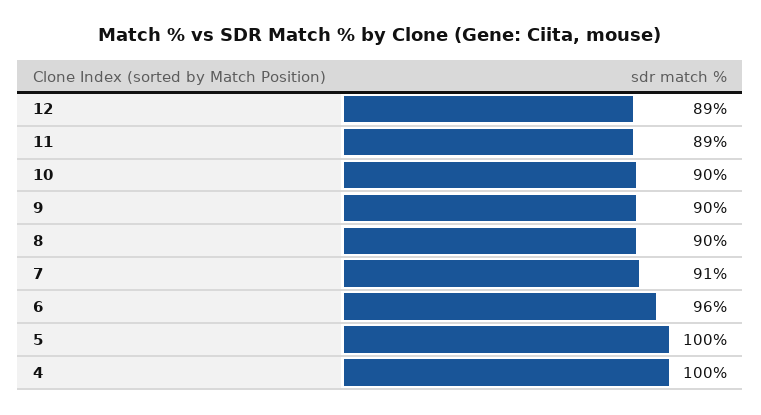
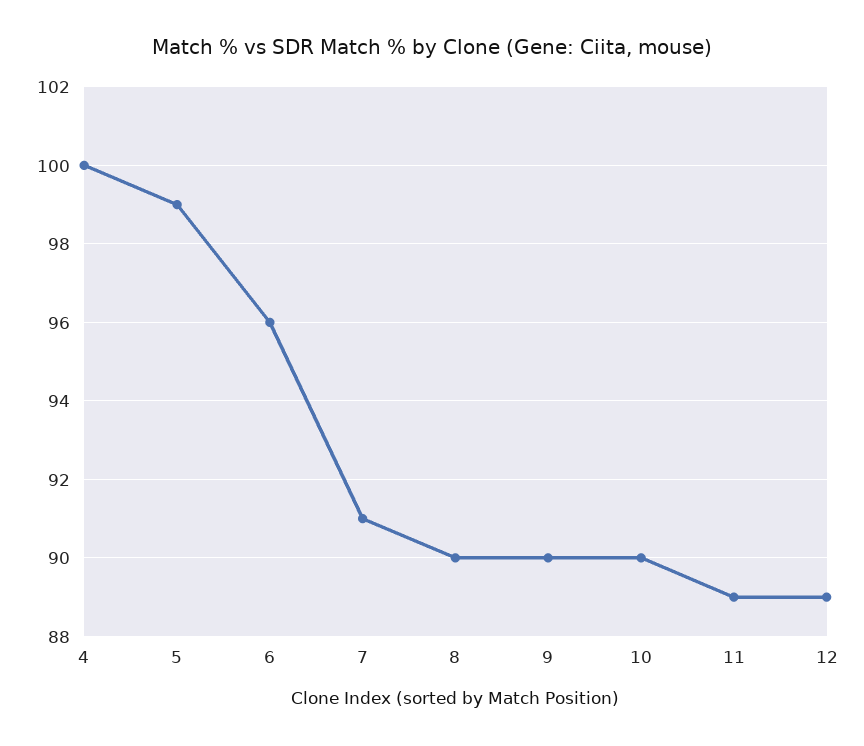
  {
    "12": 89,
    "11": 89,
    "10": 90,
    "9": 90,
    "8": 90,
    "7": 91,
    "6": 96,
-   "5": 100,
+   "5": 99,
    "4": 100
  }

